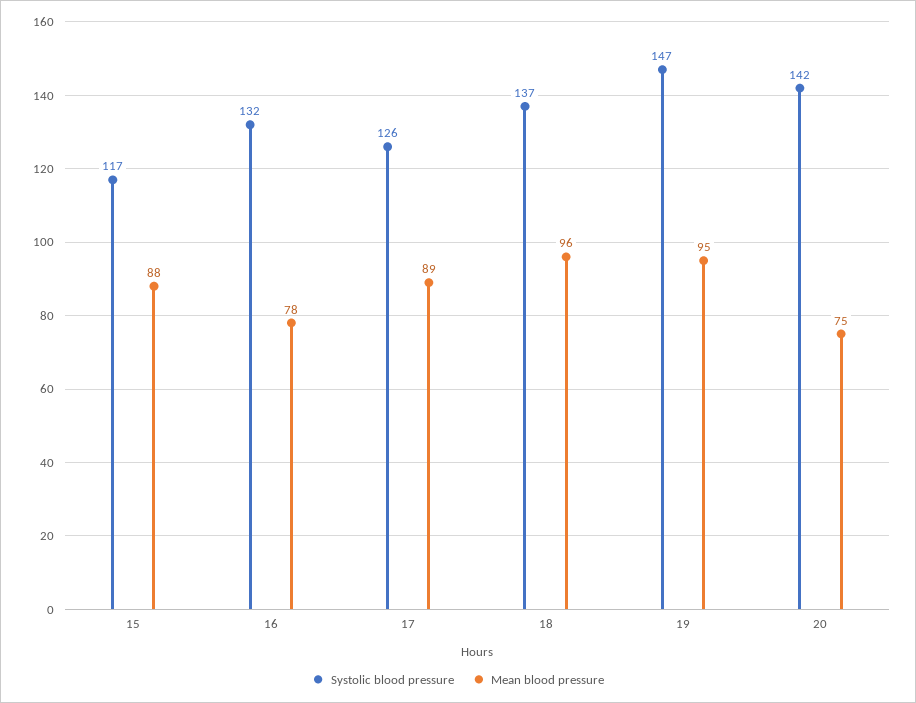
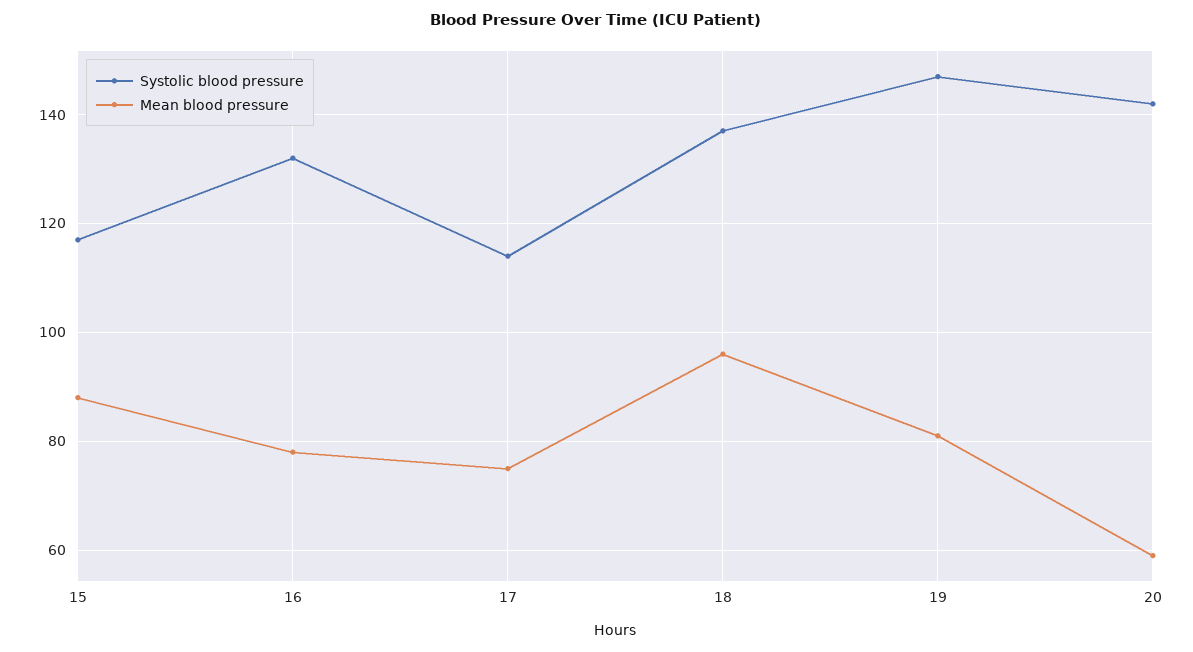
  {
    "Systolic blood pressure": {
      "15": 117,
      "16": 132,
-     "17": 126,
+     "17": 115,
      "18": 137,
      "19": 147,
      "20": 142
    },
    "Mean blood pressure": {
      "15": 88,
      "16": 78,
-     "17": 89,
+     "17": 75,
      "18": 96,
-     "19": 95,
+     "19": 80,
-     "20": 75
+     "20": 60
    }
  }

